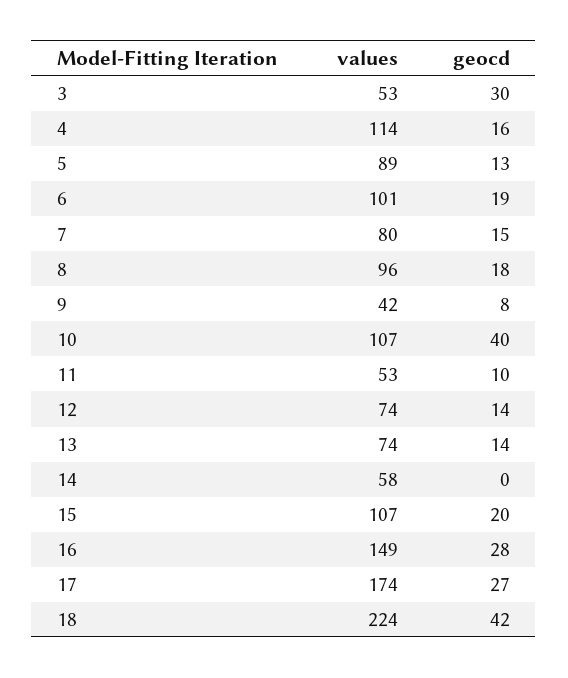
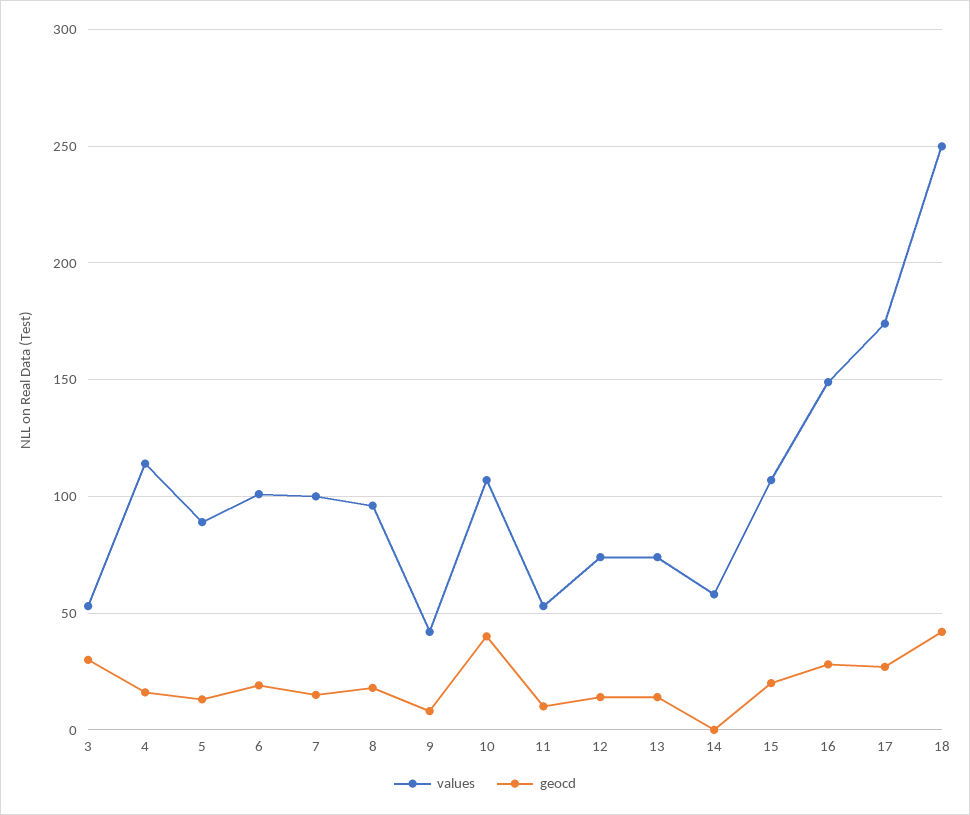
  {
    "values": {
      "3": 53,
      "4": 114,
      "5": 89,
      "6": 101,
-     "7": 80,
+     "7": 100,
      "8": 96,
      "9": 42,
      "10": 107,
      "11": 53,
      "12": 74,
      "13": 74,
      "14": 58,
      "15": 107,
      "16": 149,
      "17": 174,
-     "18": 224
+     "18": 250
    },
    "geocd": {
      "3": 30,
      "4": 16,
      "5": 13,
      "6": 19,
      "7": 15,
      "8": 18,
      "9": 8,
      "10": 40,
      "11": 10,
      "12": 14,
      "13": 14,
      "14": 0,
      "15": 20,
      "16": 28,
      "17": 27,
      "18": 42
    }
  }

